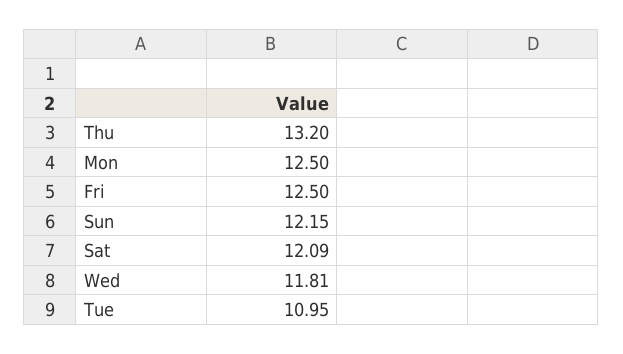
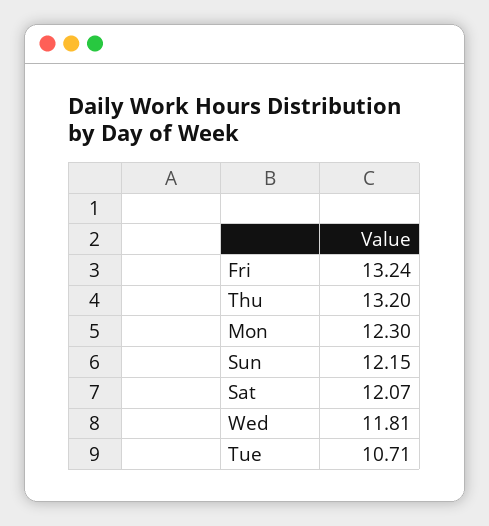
  {
    "Thu": 13.2,
-   "Mon": 12.5,
+   "Mon": 12.3,
-   "Fri": 12.5,
+   "Fri": 13.24,
    "Sun": 12.15,
-   "Sat": 12.09,
+   "Sat": 12.07,
    "Wed": 11.81,
-   "Tue": 10.95
+   "Tue": 10.71
  }

